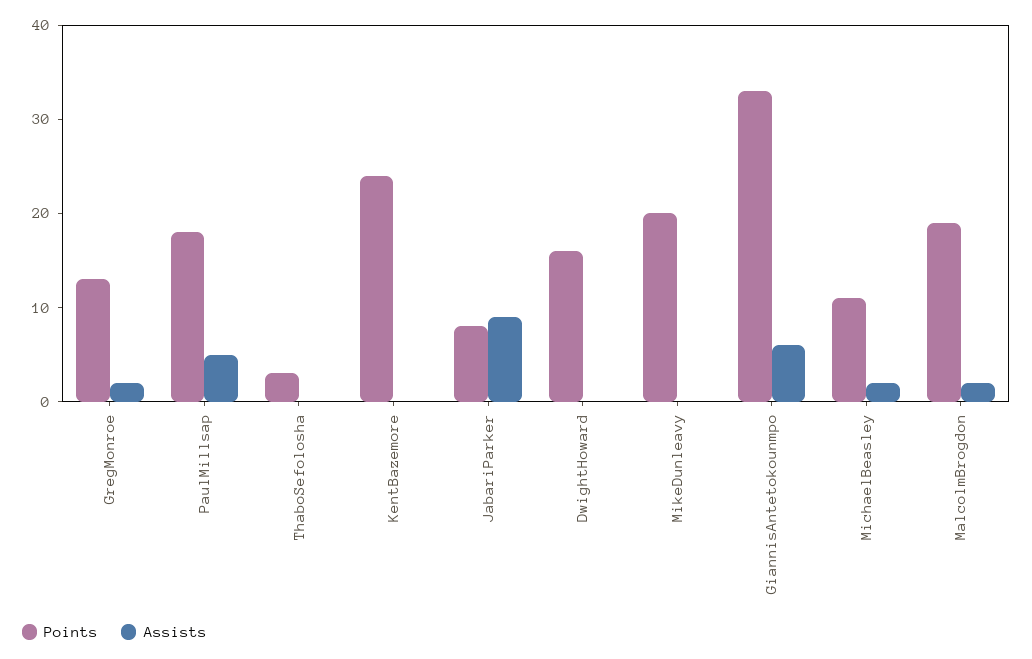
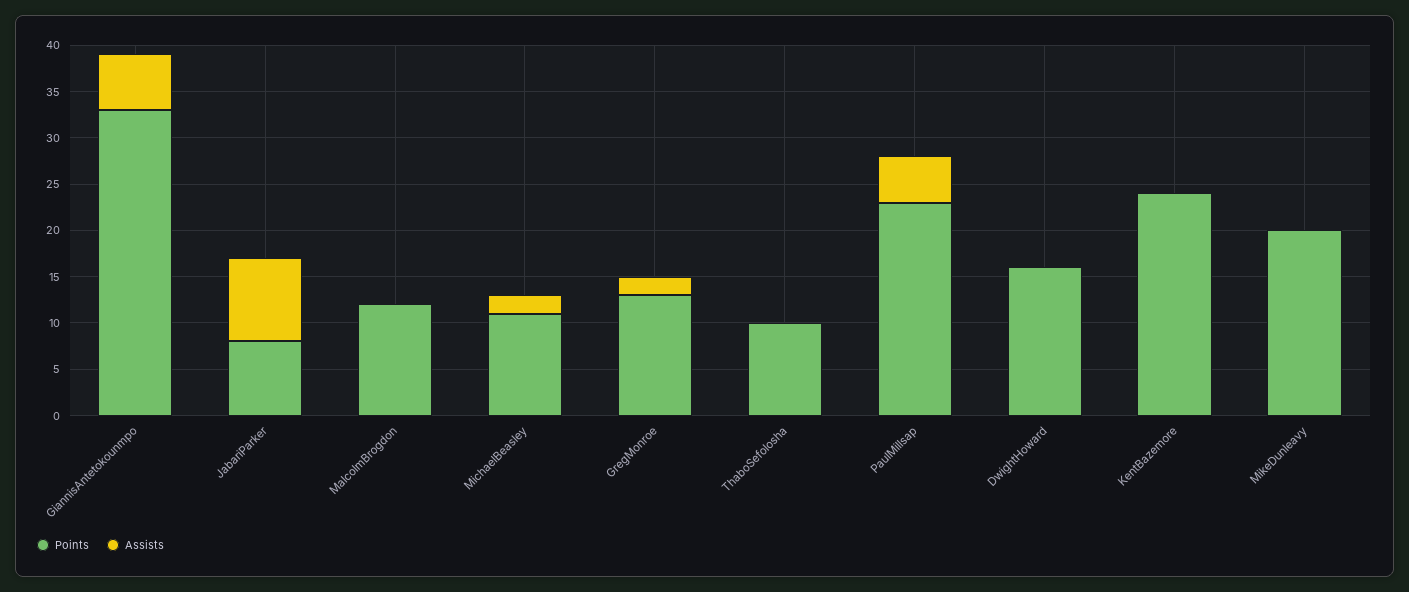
  {
    "Points": {
      "GregMonroe": 13,
-     "PaulMillsap": 18,
+     "PaulMillsap": 23,
-     "ThaboSefolosha": 3,
+     "ThaboSefolosha": 10,
      "KentBazemore": 24,
      "JabariParker": 8,
      "DwightHoward": 16,
      "MikeDunleavy": 20,
      "GiannisAntetokounmpo": 33,
      "MichaelBeasley": 11,
-     "MalcolmBrogdon": 19
+     "MalcolmBrogdon": 12
    },
    "Assists": {
      "GregMonroe": 2,
      "PaulMillsap": 5,
      "ThaboSefolosha": 0,
      "KentBazemore": 0,
      "JabariParker": 9,
      "DwightHoward": 0,
      "MikeDunleavy": 0,
      "GiannisAntetokounmpo": 6,
      "MichaelBeasley": 2,
-     "MalcolmBrogdon": 2
+     "MalcolmBrogdon": 0
    }
  }

